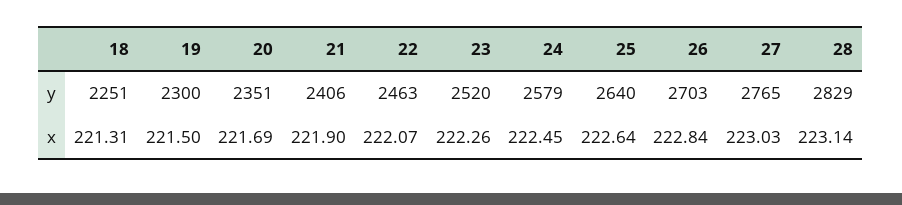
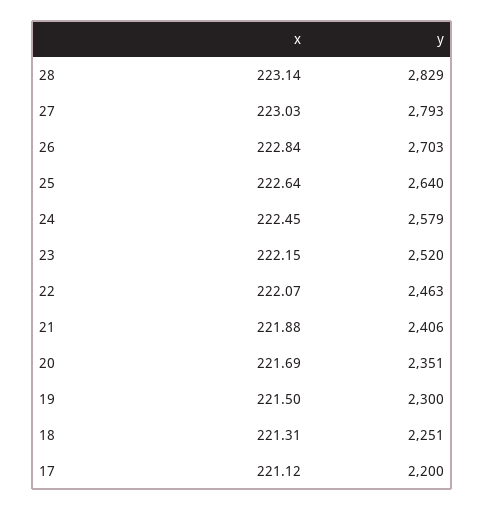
  {
    "18": {
      "y": 2251,
      "x": 221.31
    },
    "19": {
      "y": 2300,
      "x": 221.5
    },
    "20": {
      "y": 2351,
      "x": 221.69
    },
    "21": {
      "y": 2406,
-     "x": 221.9
+     "x": 221.88
    },
    "22": {
      "y": 2463,
      "x": 222.07
    },
    "23": {
      "y": 2520,
-     "x": 222.26
+     "x": 222.15
    },
    "24": {
      "y": 2579,
      "x": 222.45
    },
    "25": {
      "y": 2640,
      "x": 222.64
    },
    "26": {
      "y": 2703,
      "x": 222.84
    },
    "27": {
-     "y": 2765,
+     "y": 2793,
      "x": 223.03
    },
    "28": {
      "y": 2829,
      "x": 223.14
-   }
+   },
+   "17": {
+     "x": 221.12,
+     "y": 2200
+   }
  }

